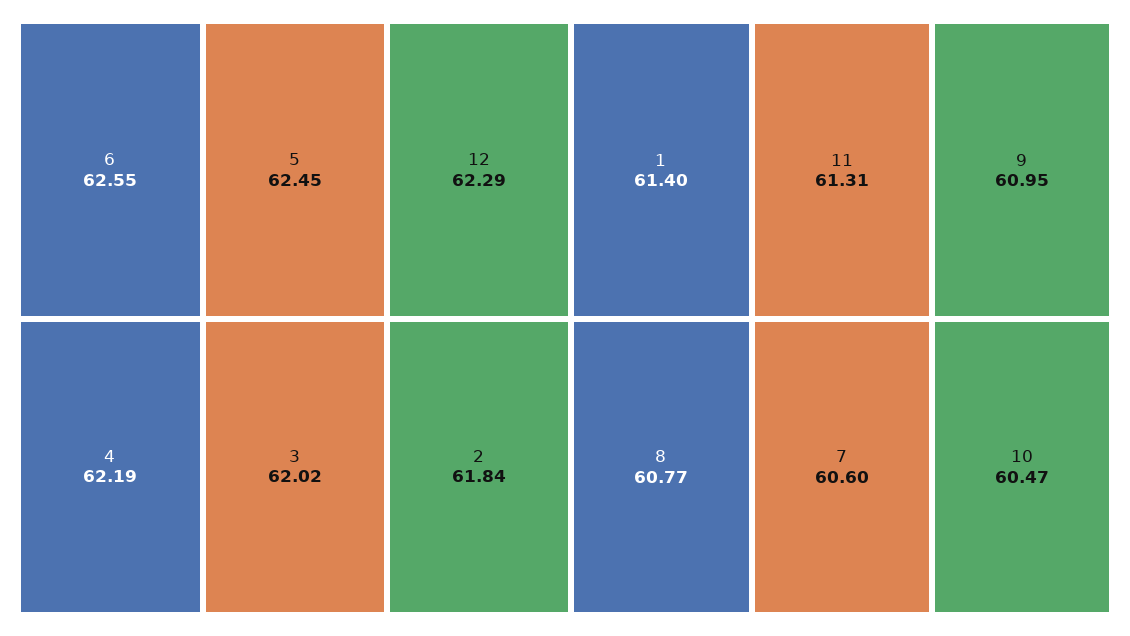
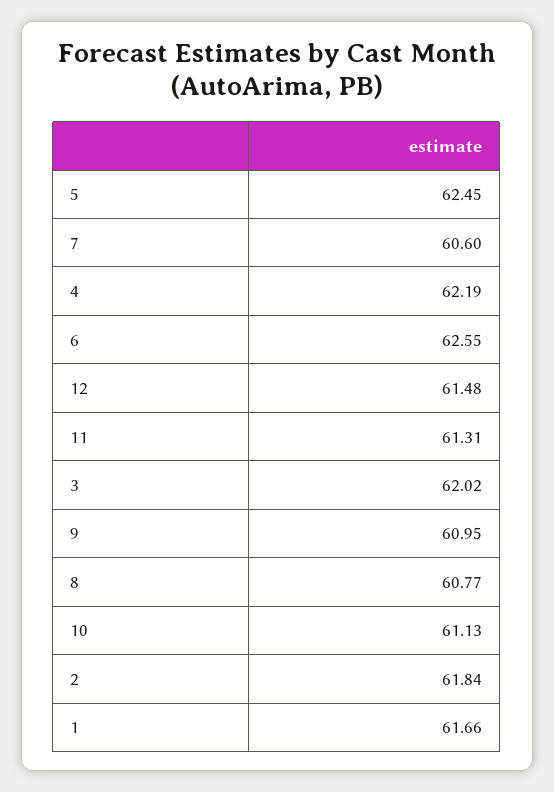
  {
    "6": 62.55,
    "5": 62.45,
-   "12": 62.29,
+   "12": 61.48,
    "4": 62.19,
    "3": 62.02,
    "2": 61.84,
-   "1": 61.4,
+   "1": 61.66,
    "11": 61.31,
    "9": 60.95,
    "8": 60.77,
    "7": 60.6,
-   "10": 60.47
+   "10": 61.13
  }

